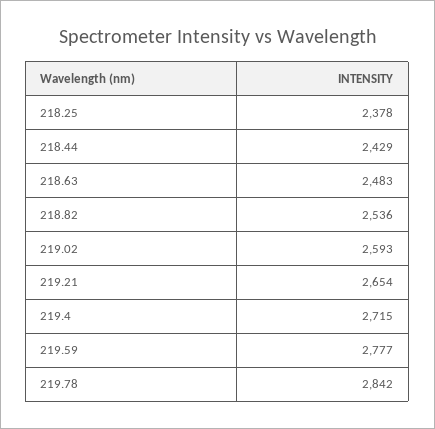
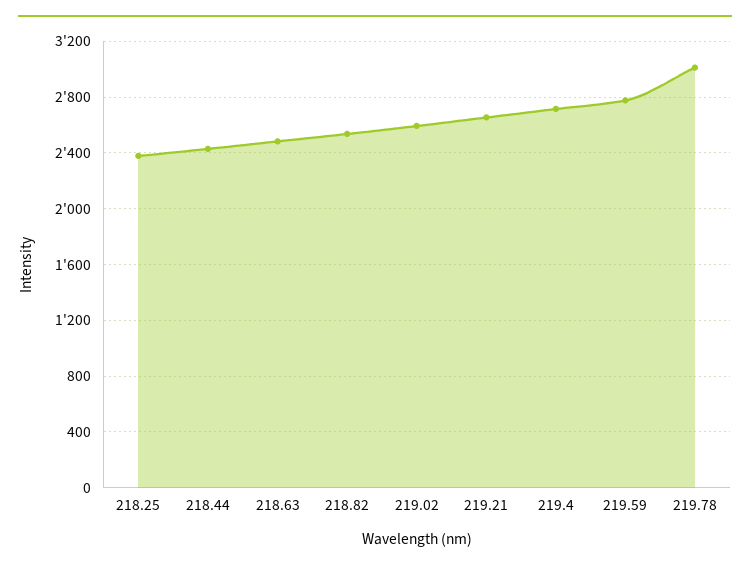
  {
    "218.25": 2378,
    "218.44": 2429,
    "218.63": 2483,
    "218.82": 2536,
    "219.02": 2593,
    "219.21": 2654,
    "219.4": 2715,
    "219.59": 2777,
-   "219.78": 2842
+   "219.78": 3000
  }

